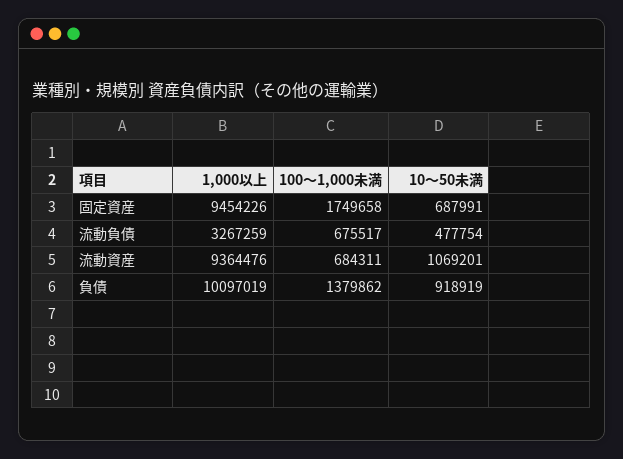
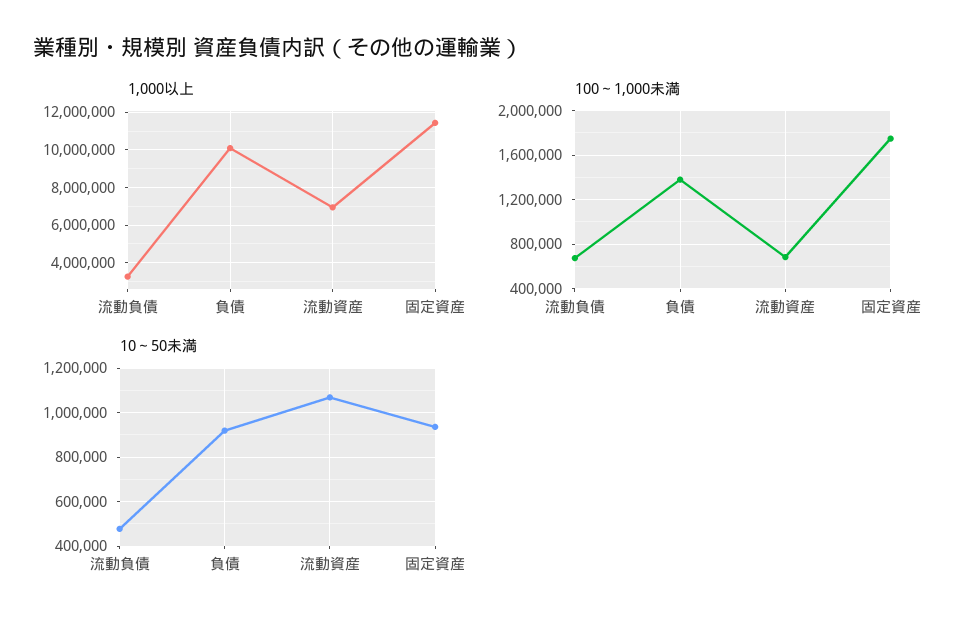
  {
    "1,000以上": {
-     "固定資産": 9454226,
+     "固定資産": 11500000,
      "流動負債": 3267259,
-     "流動資産": 9364476,
+     "流動資産": 7000000,
      "負債": 10097019
    },
    "100～1,000未満": {
      "固定資産": 1749658,
      "流動負債": 675517,
      "流動資産": 684311,
      "負債": 1379862
    },
    "10～50未満": {
-     "固定資産": 687991,
+     "固定資産": 950000,
      "流動負債": 477754,
      "流動資産": 1069201,
      "負債": 918919
    }
  }

